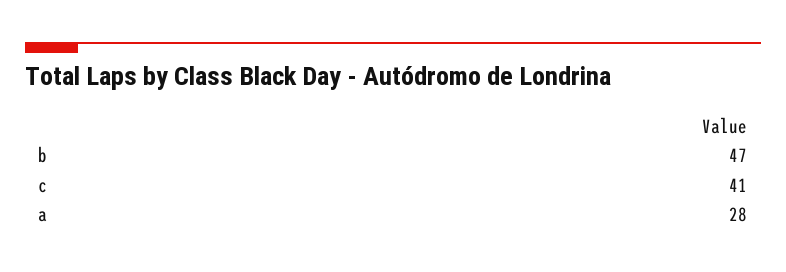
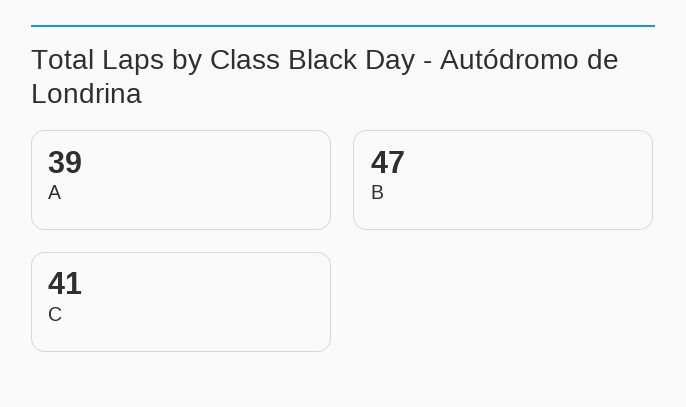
  {
    "b": 47,
    "c": 41,
-   "a": 28
+   "a": 39
  }

